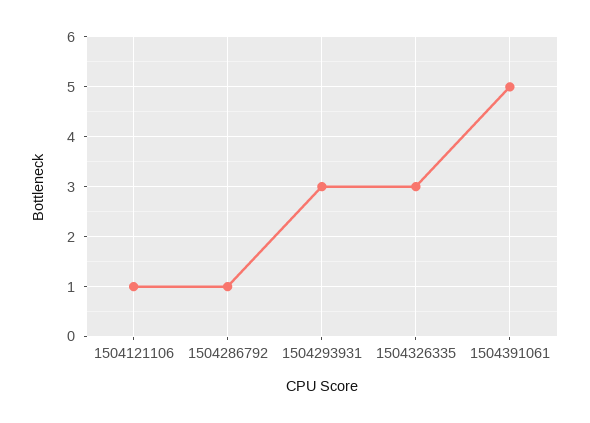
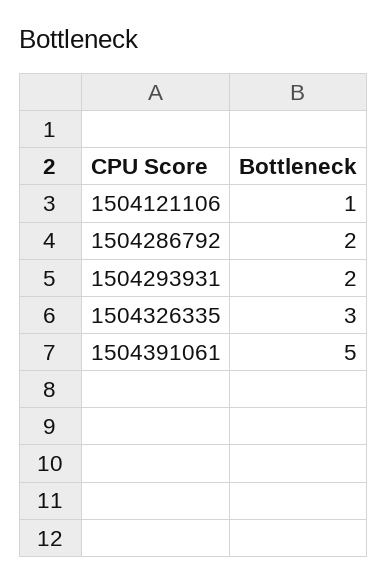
  {
    "1504121106": 1,
-   "1504286792": 1,
+   "1504286792": 2,
-   "1504293931": 3,
+   "1504293931": 2,
    "1504326335": 3,
    "1504391061": 5
  }

